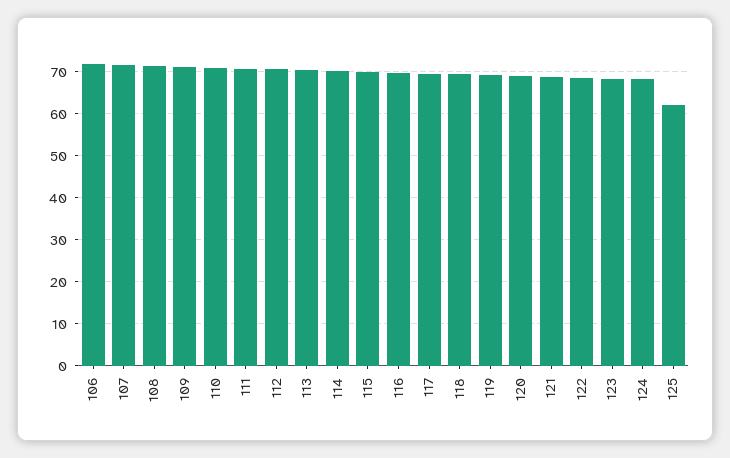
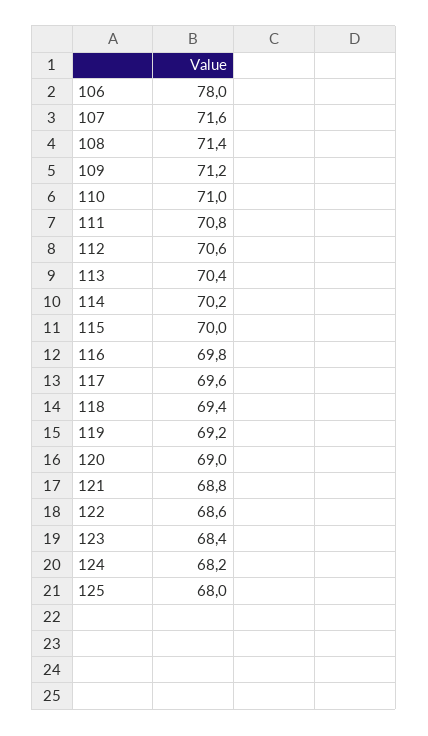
  {
-   "106": 72,
+   "106": 78,
    "107": 71.6,
    "108": 71.4,
    "109": 71.2,
    "110": 71,
    "111": 70.8,
    "112": 70.6,
    "113": 70.4,
    "114": 70.2,
    "115": 70,
    "116": 69.8,
    "117": 69.6,
    "118": 69.4,
    "119": 69.2,
    "120": 69,
    "121": 68.8,
    "122": 68.6,
    "123": 68.4,
    "124": 68.2,
-   "125": 62
+   "125": 68
  }

